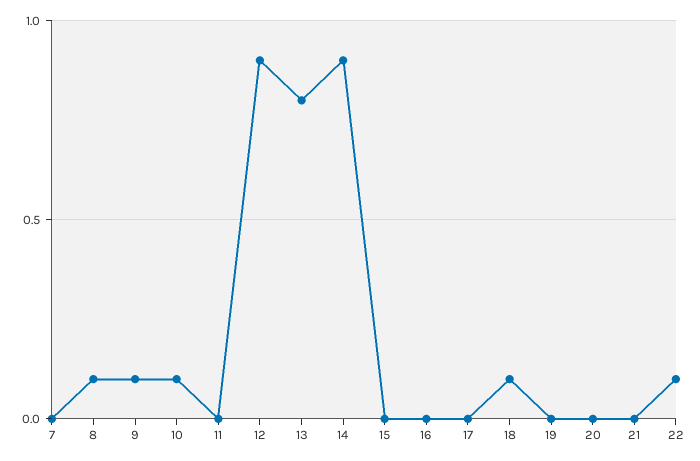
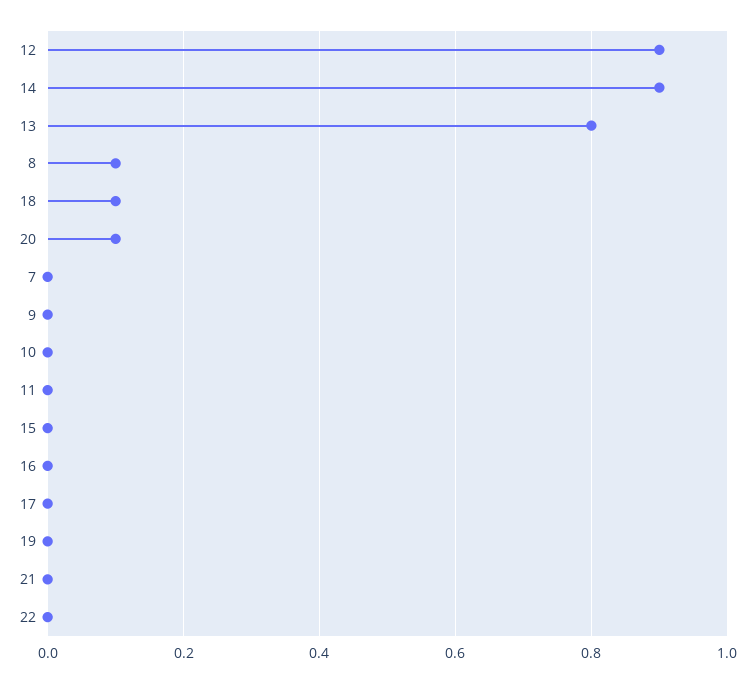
  {
    "7": 0,
    "8": 0.1,
-   "9": 0.1,
+   "9": 0,
-   "10": 0.1,
+   "10": 0,
    "11": 0,
    "12": 0.9,
    "13": 0.8,
    "14": 0.9,
    "15": 0,
    "16": 0,
    "17": 0,
    "18": 0.1,
    "19": 0,
-   "20": 0,
+   "20": 0.1,
    "21": 0,
-   "22": 0.1
+   "22": 0
  }

